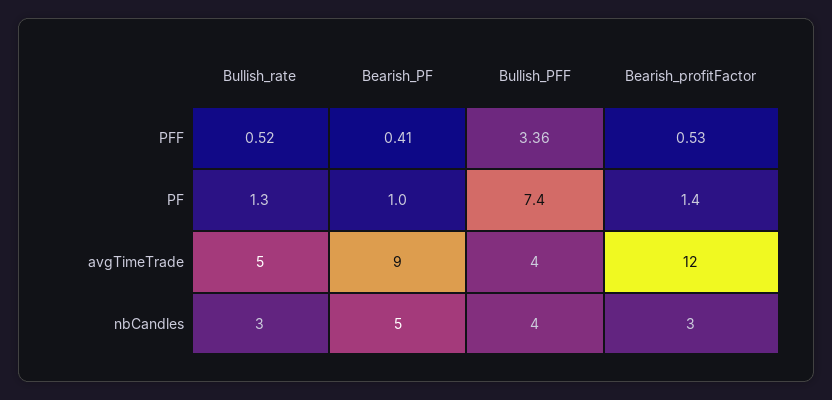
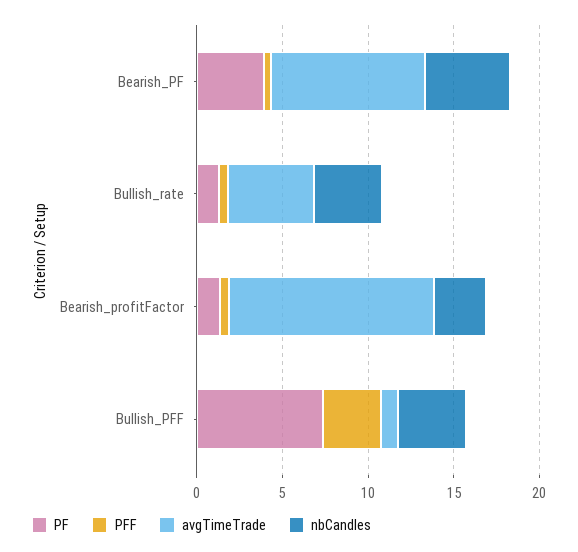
  {
    "PFF": {
      "Bullish_rate": 0.52,
      "Bearish_PF": 0.41,
      "Bullish_PFF": 3.36,
      "Bearish_profitFactor": 0.53
    },
    "PF": {
      "Bullish_rate": 1.3,
-     "Bearish_PF": 1,
+     "Bearish_PF": 4,
      "Bullish_PFF": 7.4,
      "Bearish_profitFactor": 1.4
    },
    "avgTimeTrade": {
      "Bullish_rate": 5,
      "Bearish_PF": 9,
-     "Bullish_PFF": 4,
+     "Bullish_PFF": 1,
      "Bearish_profitFactor": 12
    },
    "nbCandles": {
-     "Bullish_rate": 3,
+     "Bullish_rate": 4,
      "Bearish_PF": 5,
      "Bullish_PFF": 4,
      "Bearish_profitFactor": 3
    }
  }

